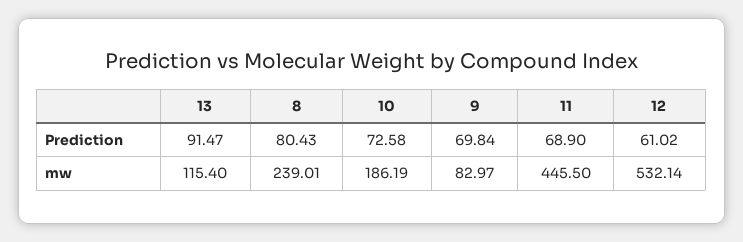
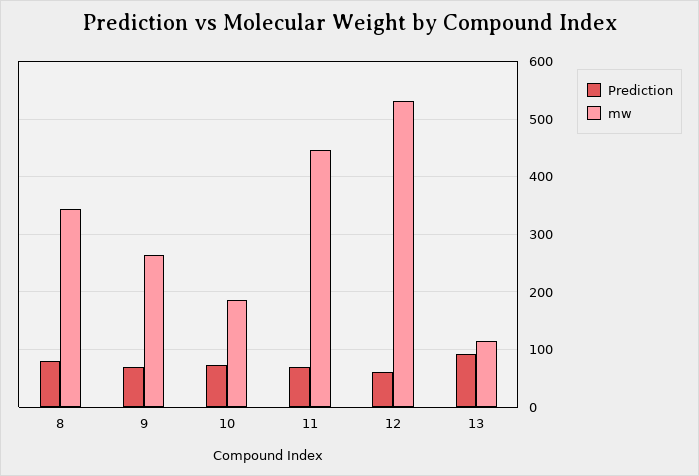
  {
    "Prediction": {
      "13": 91.47,
      "8": 80.43,
      "10": 72.58,
      "9": 69.84,
      "11": 68.9,
      "12": 61.02
    },
    "mw": {
      "13": 115.4,
-     "8": 239.01,
+     "8": 340,
      "10": 186.19,
-     "9": 82.97,
+     "9": 260,
      "11": 445.5,
      "12": 532.14
    }
  }

